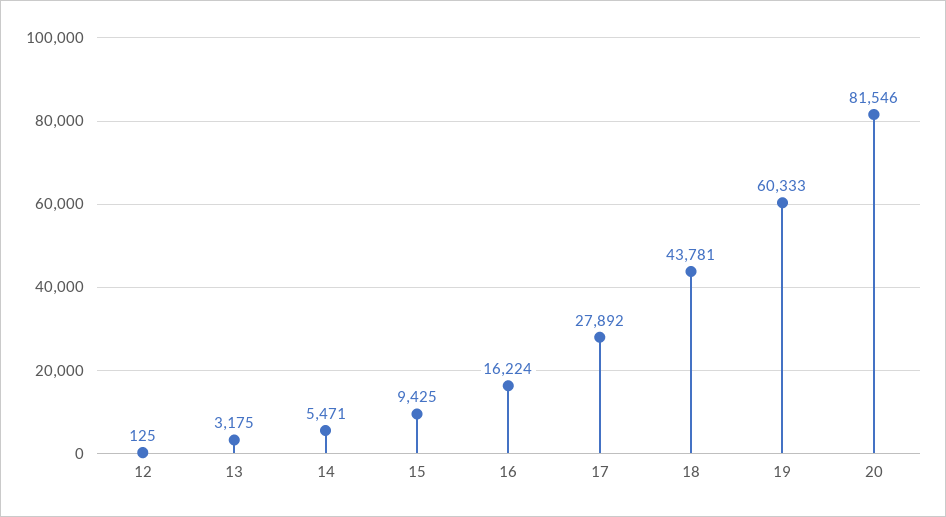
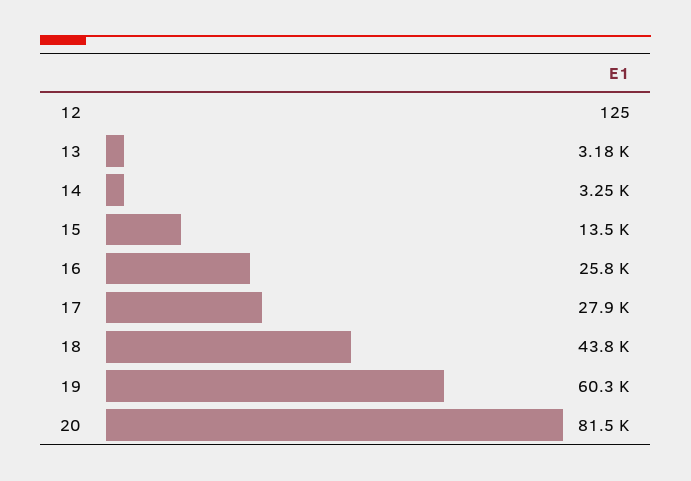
  {
    "12": 125,
    "13": 3175,
-   "14": 5471,
+   "14": 3250,
-   "15": 9425,
+   "15": 13500,
-   "16": 16224,
+   "16": 25800,
    "17": 27892,
    "18": 43781,
    "19": 60333,
    "20": 81546
  }

